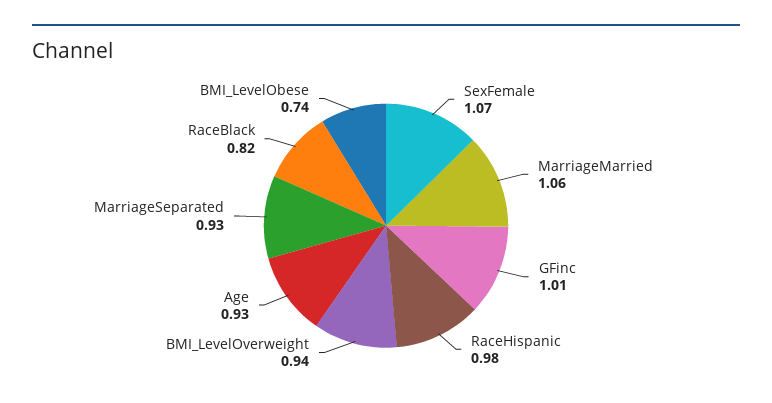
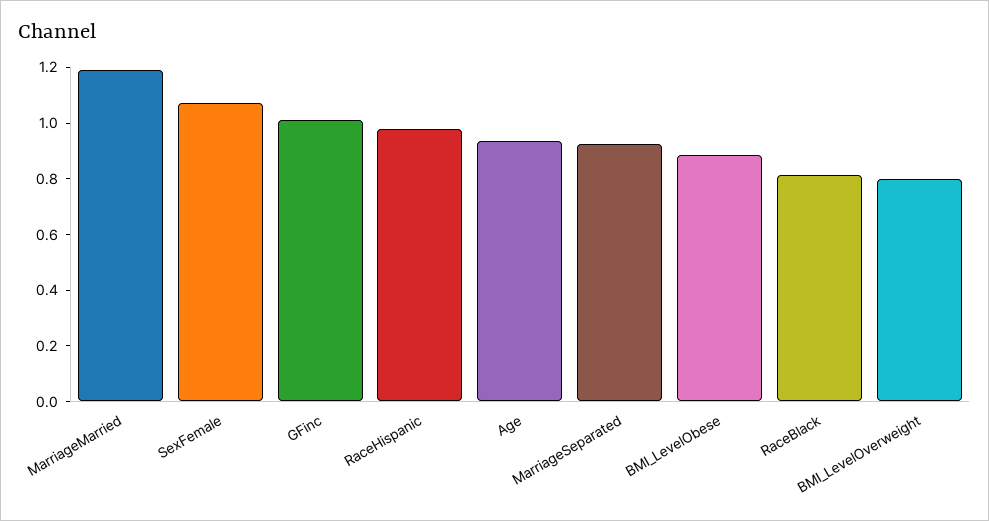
  {
    "SexFemale": 1.07,
-   "MarriageMarried": 1.06,
+   "MarriageMarried": 1.2,
    "GFinc": 1.01,
    "RaceHispanic": 0.98,
-   "BMI_LevelOverweight": 0.94,
+   "BMI_LevelOverweight": 0.8,
    "Age": 0.93,
    "MarriageSeparated": 0.93,
    "RaceBlack": 0.82,
-   "BMI_LevelObese": 0.74
+   "BMI_LevelObese": 0.9
  }

